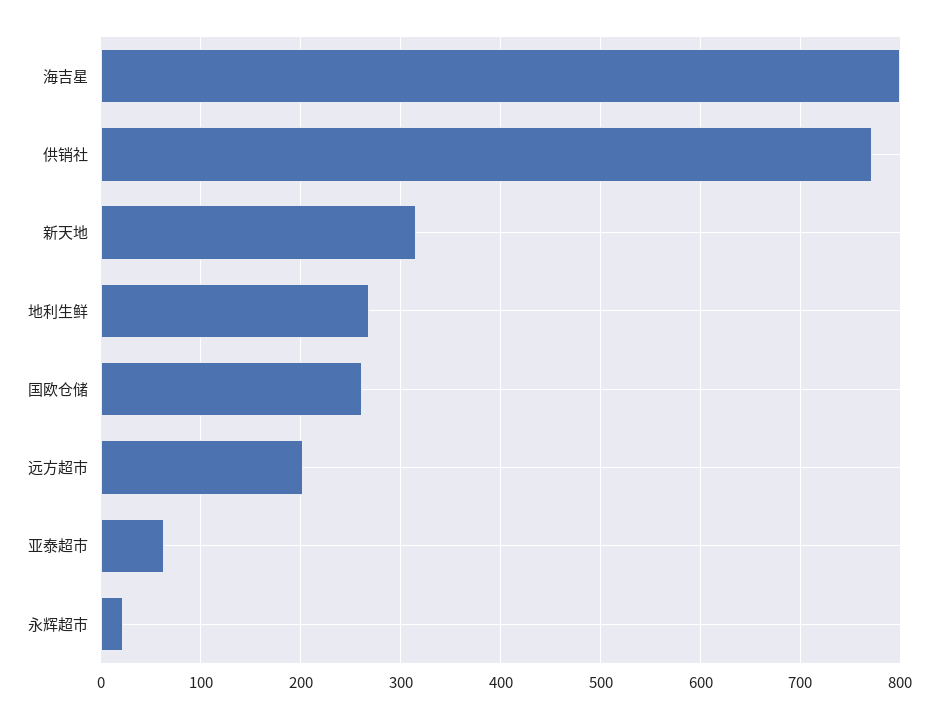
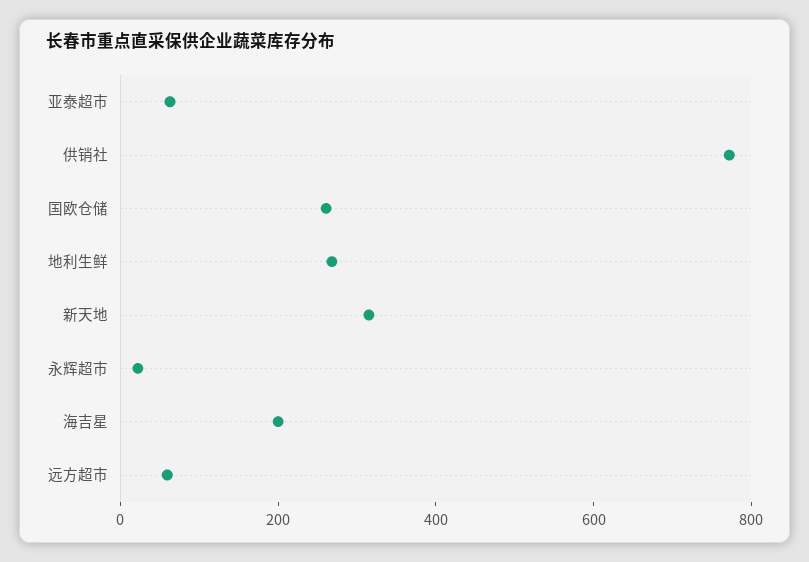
  {
-   "海吉星": 800,
+   "海吉星": 200,
    "供销社": 770,
    "新天地": 320,
    "地利生鲜": 270,
    "国欧仓储": 260,
-   "远方超市": 200,
+   "远方超市": 50,
    "亚泰超市": 60,
    "永辉超市": 20
  }

